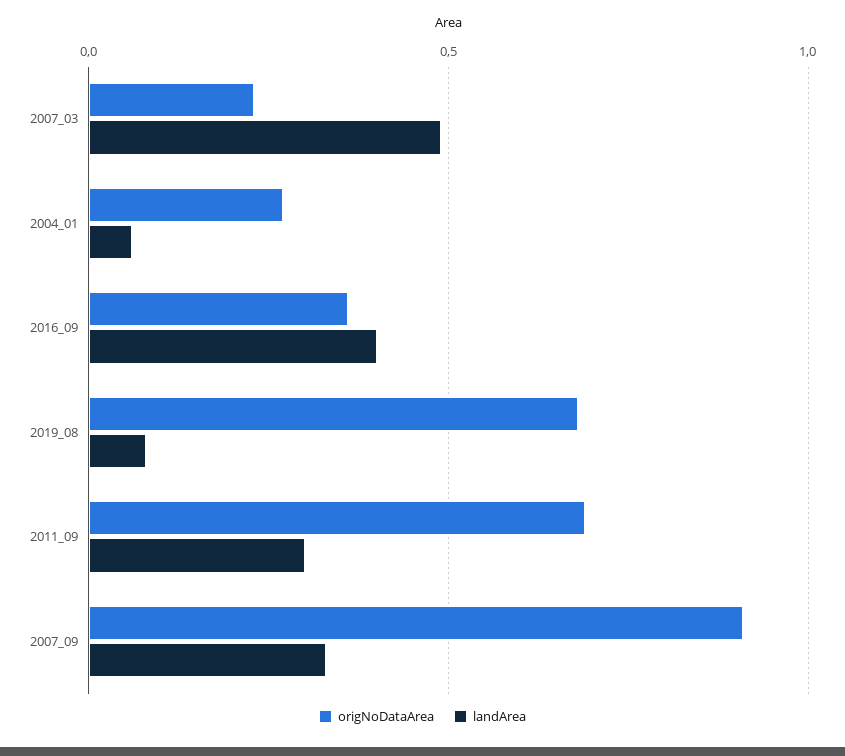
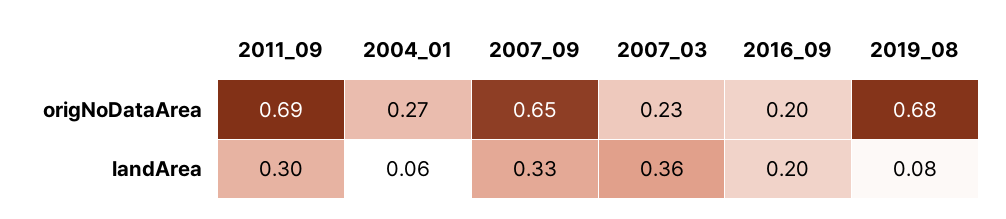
  {
    "origNoDataArea": {
      "2007_03": 0.23,
      "2004_01": 0.27,
-     "2016_09": 0.35,
+     "2016_09": 0.2,
      "2019_08": 0.68,
      "2011_09": 0.69,
-     "2007_09": 0.9
+     "2007_09": 0.65
    },
    "landArea": {
-     "2007_03": 0.5,
+     "2007_03": 0.36,
      "2004_01": 0.06,
-     "2016_09": 0.4,
+     "2016_09": 0.2,
      "2019_08": 0.08,
      "2011_09": 0.3,
      "2007_09": 0.33
    }
  }

